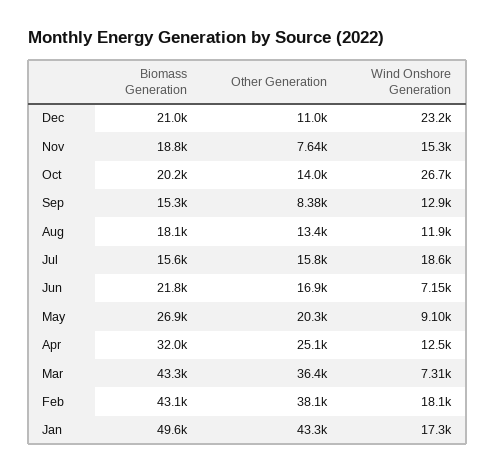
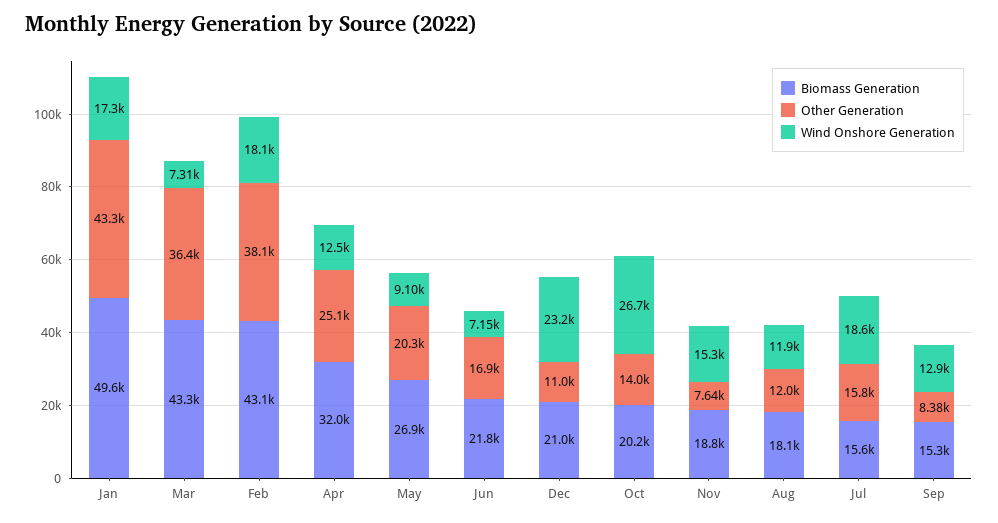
  {
    "Biomass Generation": {
      "Dec": 21000,
      "Nov": 18800,
      "Oct": 20200,
      "Sep": 15300,
      "Aug": 18100,
      "Jul": 15600,
      "Jun": 21800,
      "May": 26900,
      "Apr": 32000,
      "Mar": 43300,
      "Feb": 43100,
      "Jan": 49600
    },
    "Other Generation": {
      "Dec": 11000,
      "Nov": 7640,
      "Oct": 14000,
      "Sep": 8380,
-     "Aug": 13400,
+     "Aug": 12000,
      "Jul": 15800,
      "Jun": 16900,
      "May": 20300,
      "Apr": 25100,
      "Mar": 36400,
      "Feb": 38100,
      "Jan": 43300
    },
    "Wind Onshore Generation": {
      "Dec": 23200,
      "Nov": 15300,
      "Oct": 26700,
      "Sep": 12900,
      "Aug": 11900,
      "Jul": 18600,
      "Jun": 7150,
      "May": 9100,
      "Apr": 12500,
      "Mar": 7310,
      "Feb": 18100,
      "Jan": 17300
    }
  }

